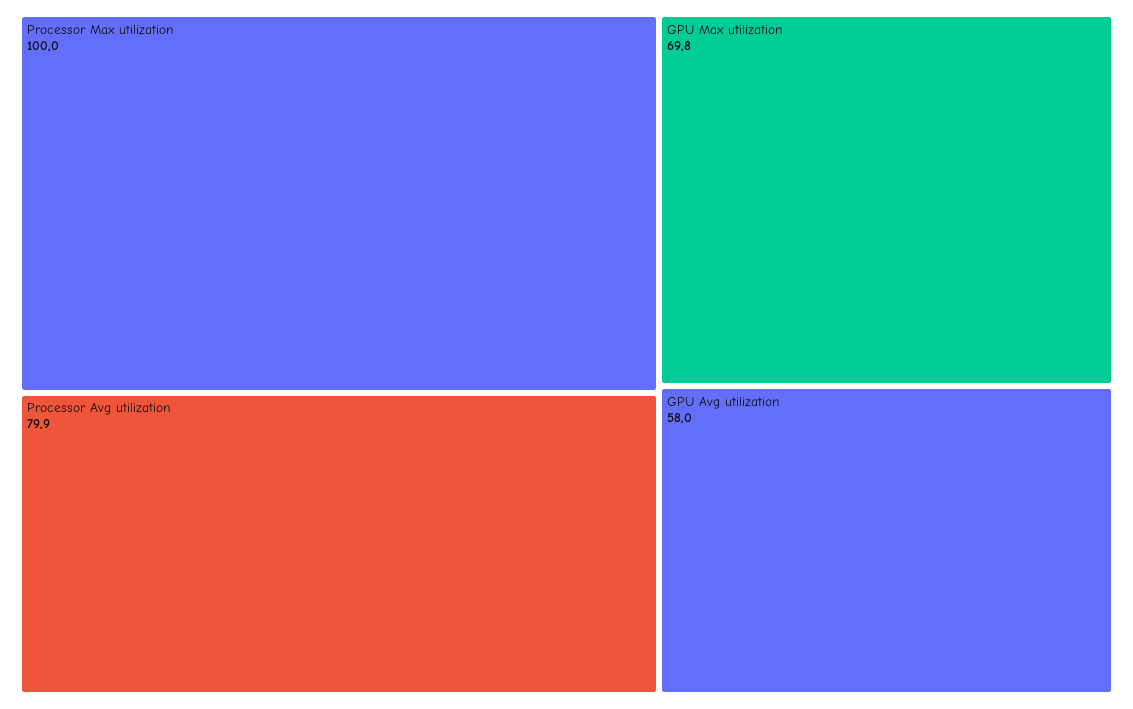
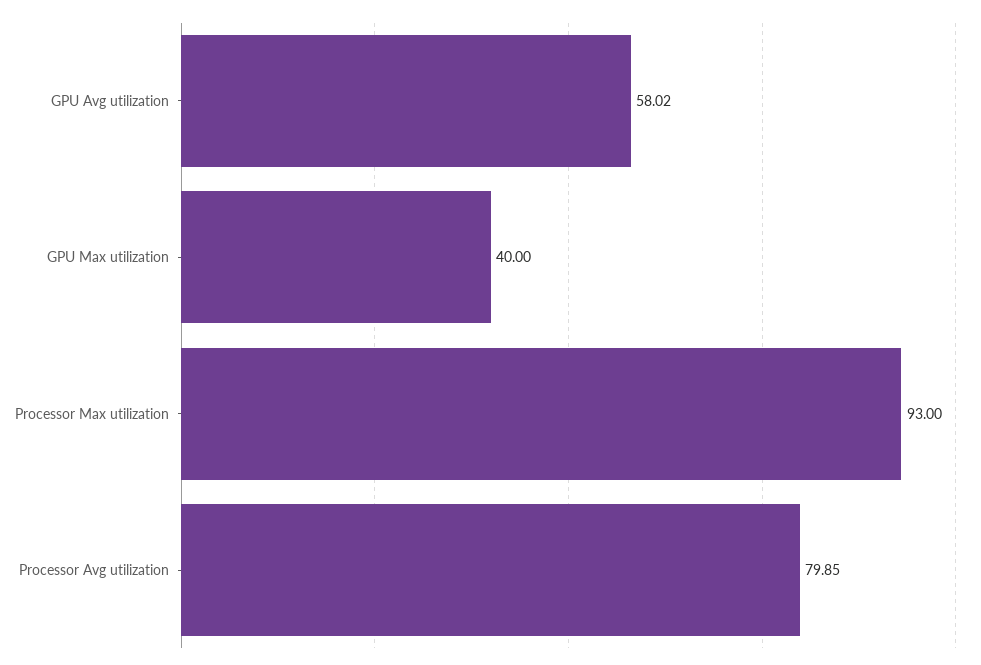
  {
-   "Processor Max utilization": 100,
+   "Processor Max utilization": 93,
    "Processor Avg utilization": 79.85,
-   "GPU Max utilization": 69.8,
+   "GPU Max utilization": 40,
    "GPU Avg utilization": 58.02
  }

